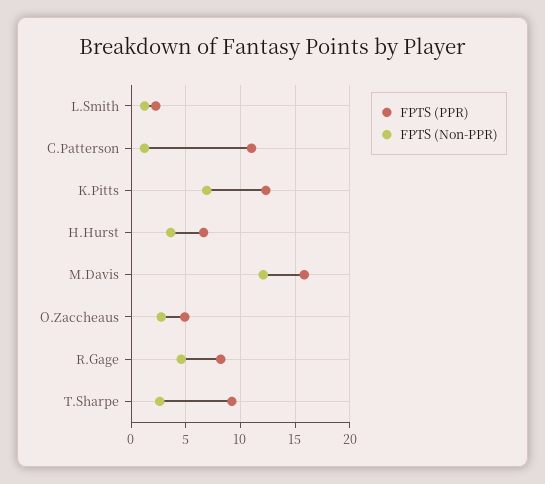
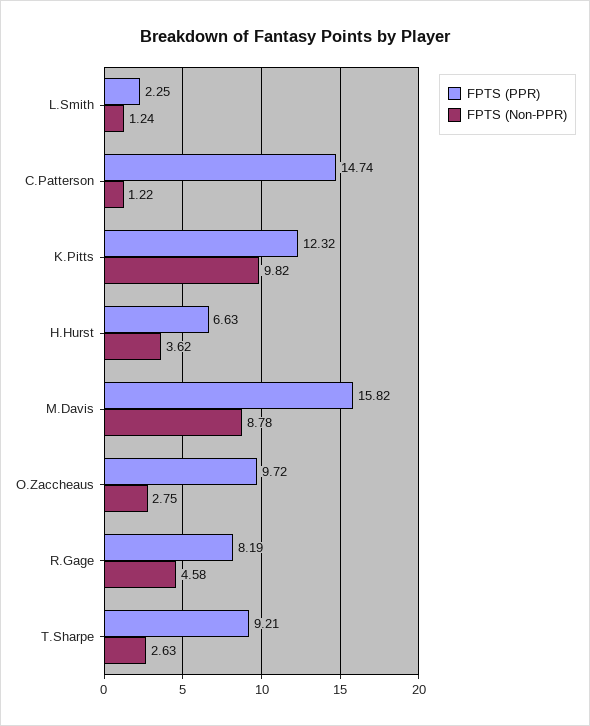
  {
    "FPTS (PPR)": {
      "L.Smith": 2.25,
-     "C.Patterson": 11,
+     "C.Patterson": 14.74,
      "K.Pitts": 12.32,
      "H.Hurst": 6.63,
      "M.Davis": 15.82,
-     "O.Zaccheaus": 5,
+     "O.Zaccheaus": 9.72,
      "R.Gage": 8.19,
      "T.Sharpe": 9.21
    },
    "FPTS (Non-PPR)": {
      "L.Smith": 1.24,
      "C.Patterson": 1.22,
-     "K.Pitts": 7,
+     "K.Pitts": 9.82,
      "H.Hurst": 3.62,
-     "M.Davis": 12,
+     "M.Davis": 8.78,
      "O.Zaccheaus": 2.75,
      "R.Gage": 4.58,
      "T.Sharpe": 2.63
    }
  }

